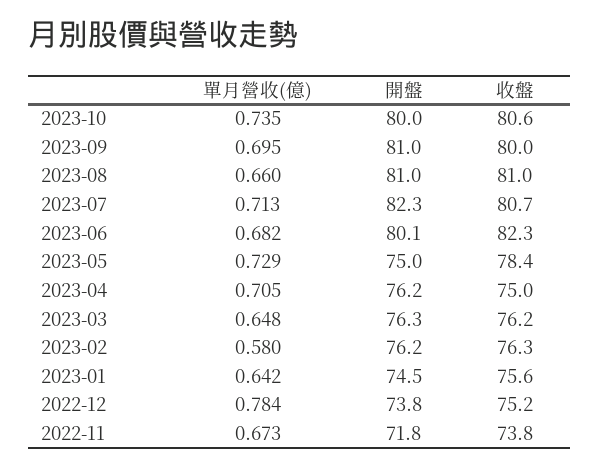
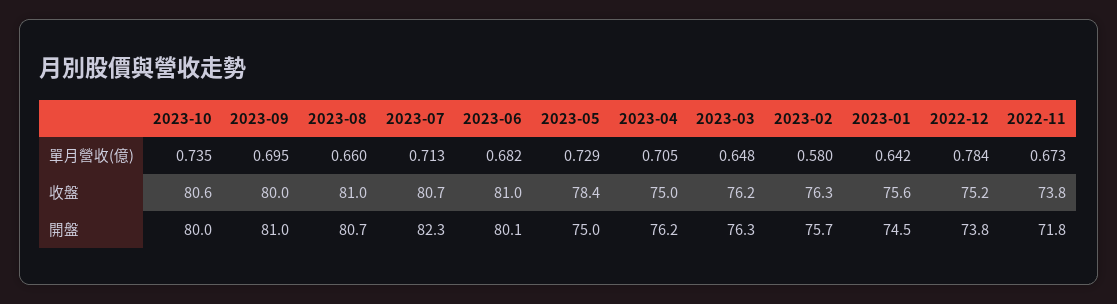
  {
    "單月營收(億)": {
      "2023-10": 0.735,
      "2023-09": 0.695,
      "2023-08": 0.66,
      "2023-07": 0.713,
      "2023-06": 0.682,
      "2023-05": 0.729,
      "2023-04": 0.705,
      "2023-03": 0.648,
      "2023-02": 0.58,
      "2023-01": 0.642,
      "2022-12": 0.784,
      "2022-11": 0.673
    },
    "開盤": {
      "2023-10": 80,
      "2023-09": 81,
-     "2023-08": 81,
+     "2023-08": 80.7,
      "2023-07": 82.3,
      "2023-06": 80.1,
      "2023-05": 75,
      "2023-04": 76.2,
      "2023-03": 76.3,
-     "2023-02": 76.2,
+     "2023-02": 75.7,
      "2023-01": 74.5,
      "2022-12": 73.8,
      "2022-11": 71.8
    },
    "收盤": {
      "2023-10": 80.6,
      "2023-09": 80,
      "2023-08": 81,
      "2023-07": 80.7,
-     "2023-06": 82.3,
+     "2023-06": 81,
      "2023-05": 78.4,
      "2023-04": 75,
      "2023-03": 76.2,
      "2023-02": 76.3,
      "2023-01": 75.6,
      "2022-12": 75.2,
      "2022-11": 73.8
    }
  }

